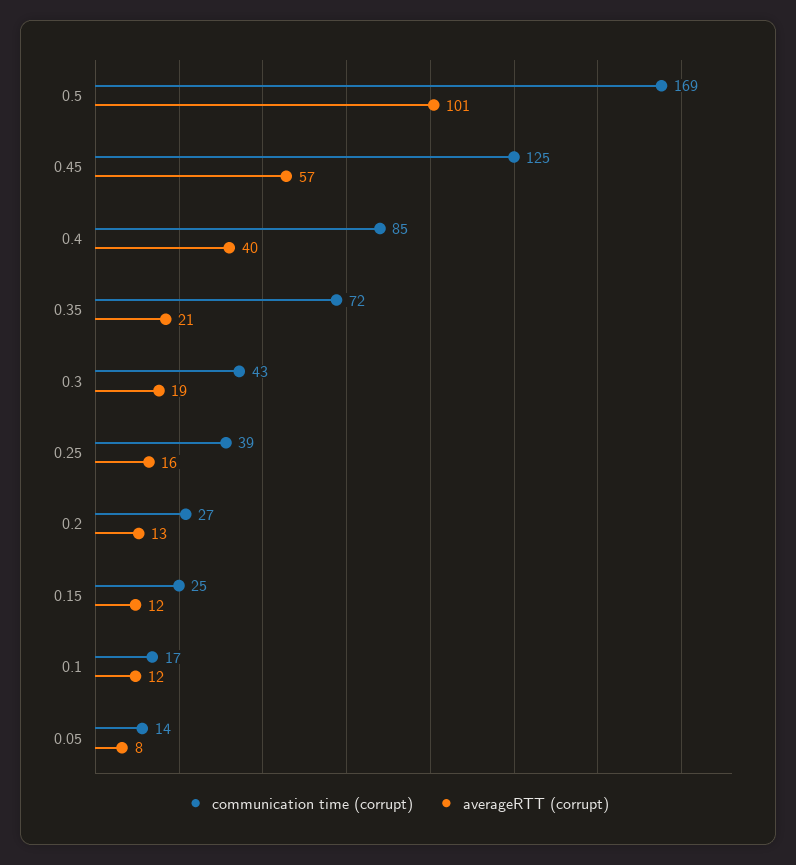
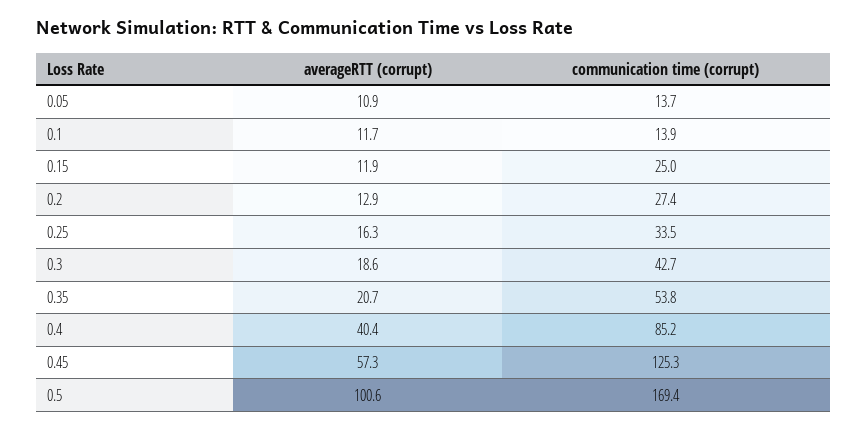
  {
    "communication time (corrupt)": {
      "0.5": 169.4,
      "0.45": 125.3,
      "0.4": 85.2,
-     "0.35": 72,
+     "0.35": 53.8,
      "0.3": 42.7,
-     "0.25": 39,
+     "0.25": 33.5,
      "0.2": 27.4,
      "0.15": 25,
-     "0.1": 17,
+     "0.1": 13.9,
      "0.05": 13.7
    },
    "averageRTT (corrupt)": {
      "0.5": 100.6,
      "0.45": 57.3,
      "0.4": 40.4,
      "0.35": 20.7,
      "0.3": 18.6,
      "0.25": 16.3,
      "0.2": 12.9,
      "0.15": 11.9,
      "0.1": 11.7,
-     "0.05": 8
+     "0.05": 10.9
    }
  }

